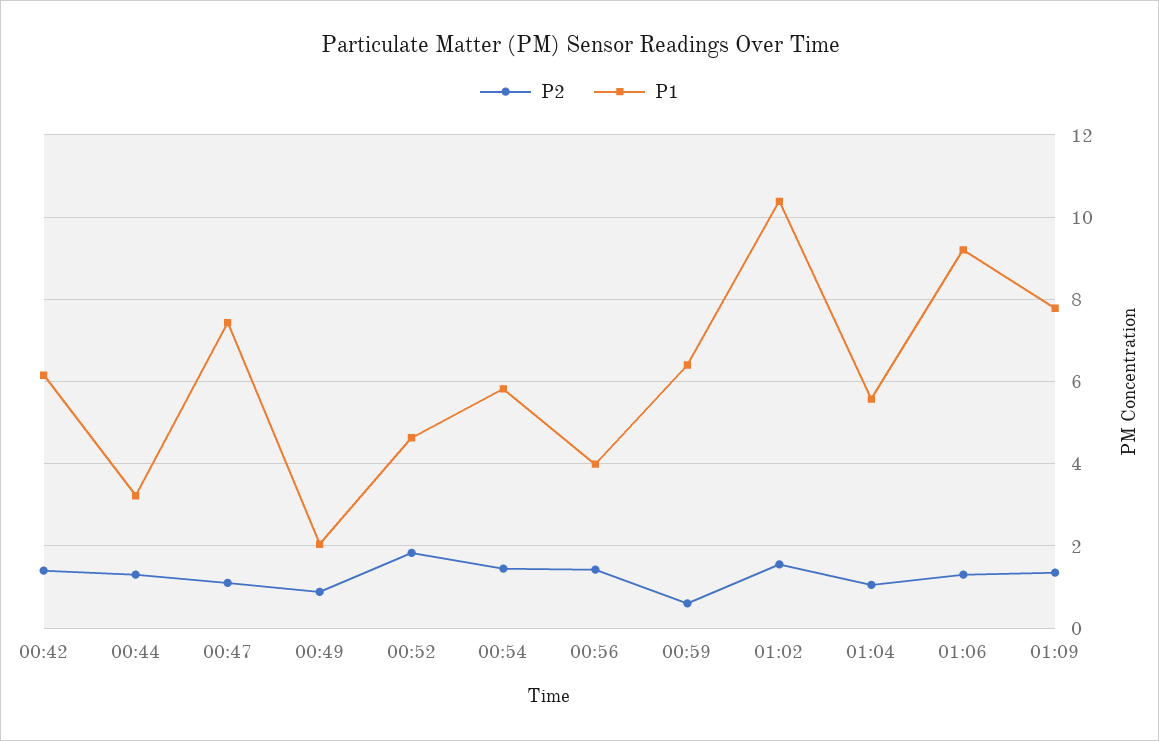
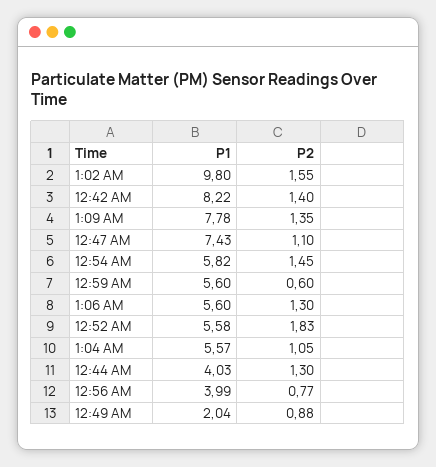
  {
    "P2": {
      "00:42": 1.4,
      "00:44": 1.3,
      "00:47": 1.1,
      "00:49": 0.88,
      "00:52": 1.83,
      "00:54": 1.45,
-     "00:56": 1.4,
+     "00:56": 0.77,
      "00:59": 0.6,
      "01:02": 1.55,
      "01:04": 1.05,
      "01:06": 1.3,
      "01:09": 1.35
    },
    "P1": {
-     "00:42": 6.2,
+     "00:42": 8.22,
-     "00:44": 3.2,
+     "00:44": 4.03,
      "00:47": 7.43,
      "00:49": 2.04,
-     "00:52": 4.6,
+     "00:52": 5.58,
      "00:54": 5.82,
      "00:56": 3.99,
-     "00:59": 6.4,
+     "00:59": 5.6,
-     "01:02": 10.4,
+     "01:02": 9.8,
      "01:04": 5.57,
-     "01:06": 9.2,
+     "01:06": 5.6,
      "01:09": 7.78
    }
  }

